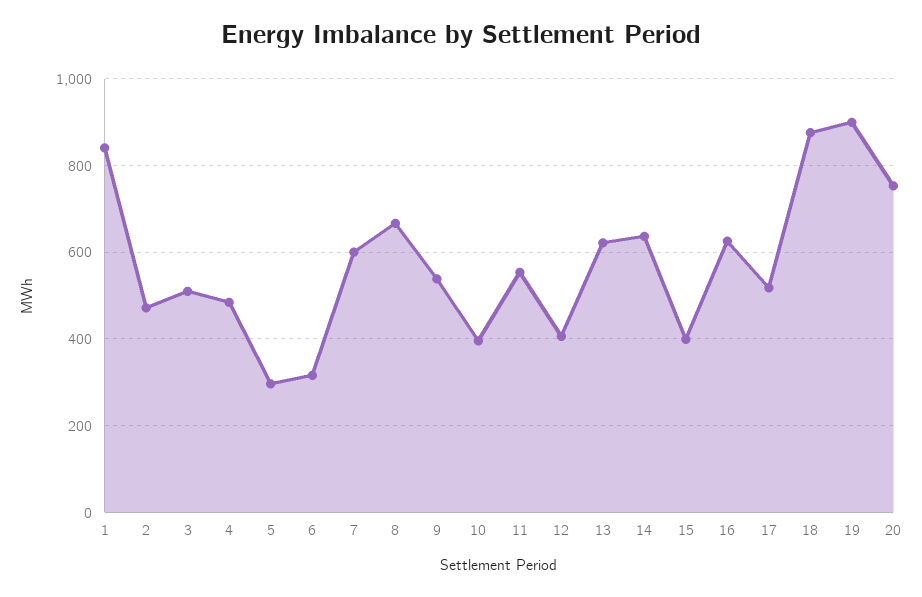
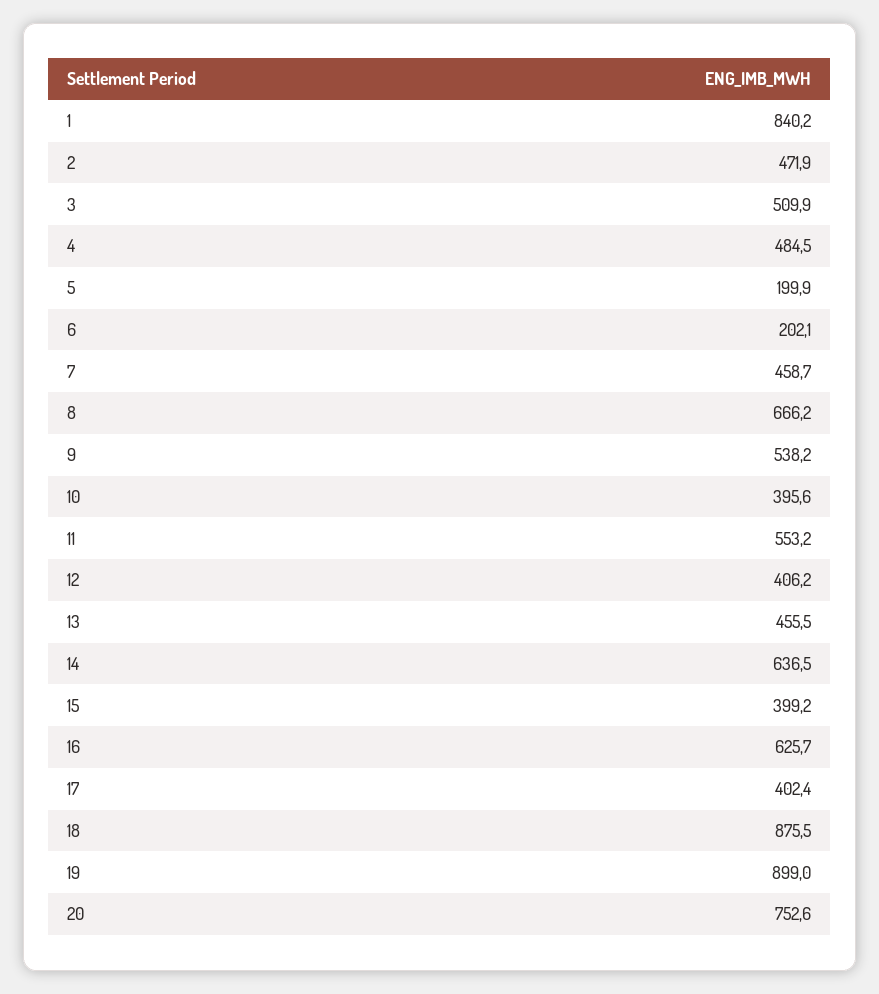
  {
    "1": 840.2,
    "2": 471.9,
    "3": 509.9,
    "4": 484.5,
-   "5": 300,
+   "5": 199.9,
-   "6": 320,
+   "6": 202.1,
-   "7": 600,
+   "7": 458.7,
    "8": 666.2,
    "9": 538.2,
    "10": 395.6,
    "11": 553.2,
    "12": 406.2,
-   "13": 620,
+   "13": 455.5,
    "14": 636.5,
    "15": 399.2,
    "16": 625.7,
-   "17": 520,
+   "17": 402.4,
    "18": 875.5,
    "19": 899,
    "20": 752.6
  }

